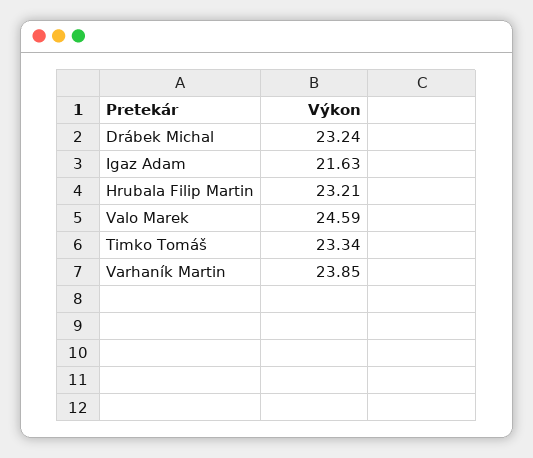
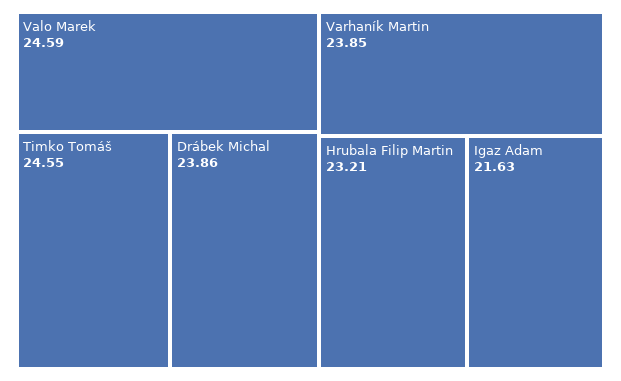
  {
-   "Drábek Michal": 23.24,
+   "Drábek Michal": 23.86,
    "Igaz Adam": 21.63,
    "Hrubala Filip Martin": 23.21,
    "Valo Marek": 24.59,
-   "Timko Tomáš": 23.34,
+   "Timko Tomáš": 24.55,
    "Varhaník Martin": 23.85
  }

